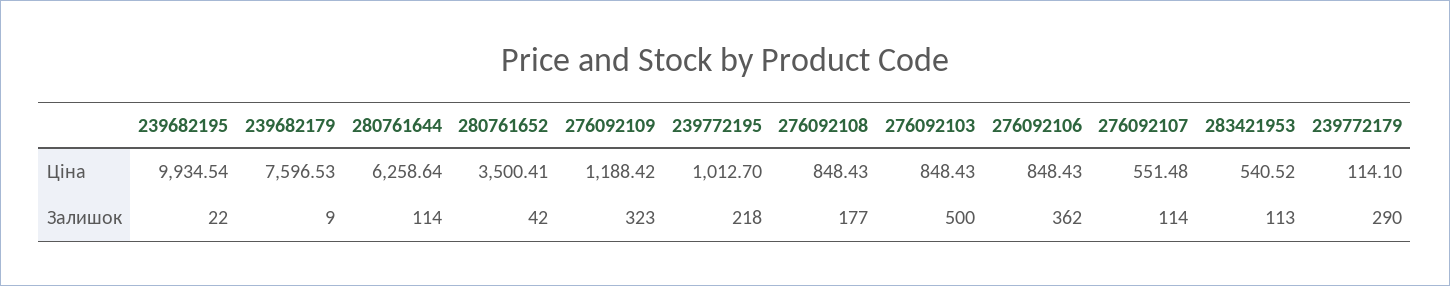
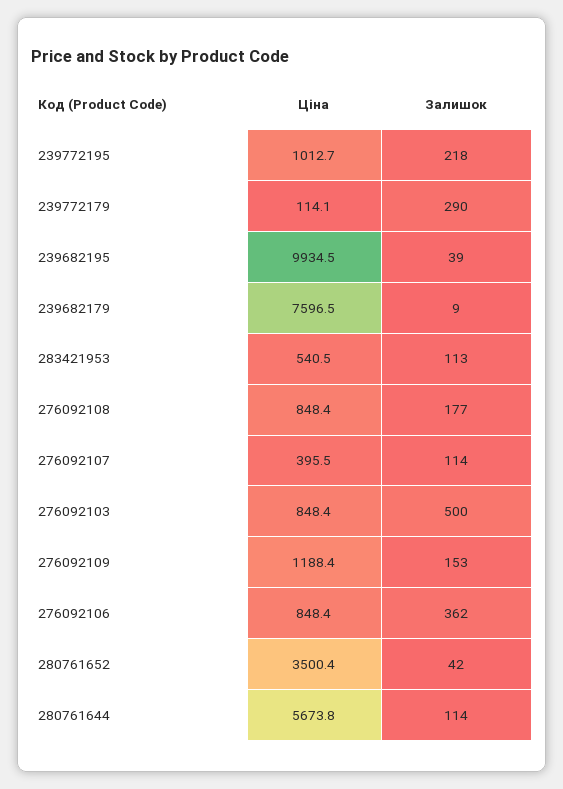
  {
    "239682195": {
      "Ціна": 9934.54,
-     "Залишок": 22
+     "Залишок": 39
    },
    "239682179": {
      "Ціна": 7596.53,
      "Залишок": 9
    },
    "280761644": {
-     "Ціна": 6258.64,
+     "Ціна": 5673.8,
      "Залишок": 114
    },
    "280761652": {
      "Ціна": 3500.41,
      "Залишок": 42
    },
    "276092109": {
      "Ціна": 1188.42,
-     "Залишок": 323
+     "Залишок": 153
    },
    "239772195": {
      "Ціна": 1012.7,
      "Залишок": 218
    },
    "276092108": {
      "Ціна": 848.43,
      "Залишок": 177
    },
    "276092103": {
      "Ціна": 848.43,
      "Залишок": 500
    },
    "276092106": {
      "Ціна": 848.43,
      "Залишок": 362
    },
    "276092107": {
-     "Ціна": 551.48,
+     "Ціна": 395.5,
      "Залишок": 114
    },
    "283421953": {
      "Ціна": 540.52,
      "Залишок": 113
    },
    "239772179": {
      "Ціна": 114.1,
      "Залишок": 290
    }
  }

